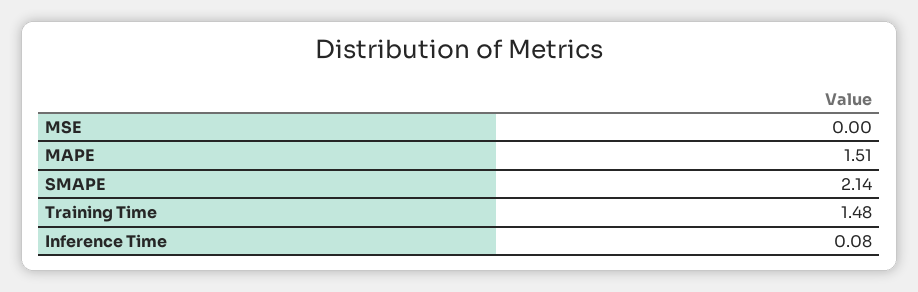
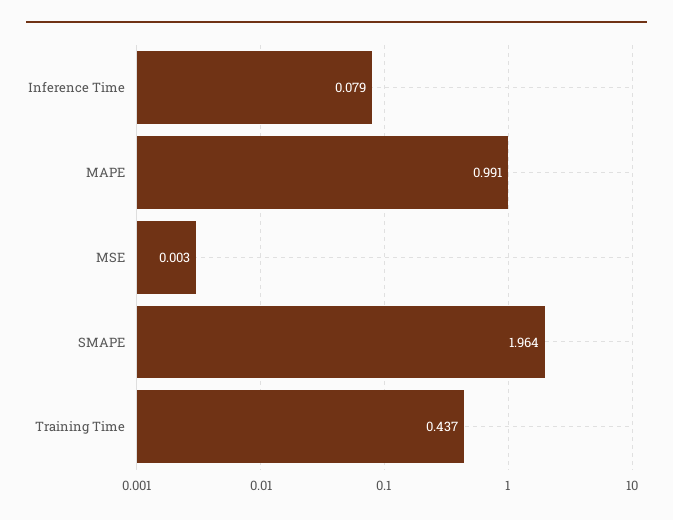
  {
    "MSE": 0.003,
-   "MAPE": 1.51,
+   "MAPE": 0.991,
-   "SMAPE": 2.14,
+   "SMAPE": 1.964,
-   "Training Time": 1.48,
+   "Training Time": 0.437,
    "Inference Time": 0.079
  }

